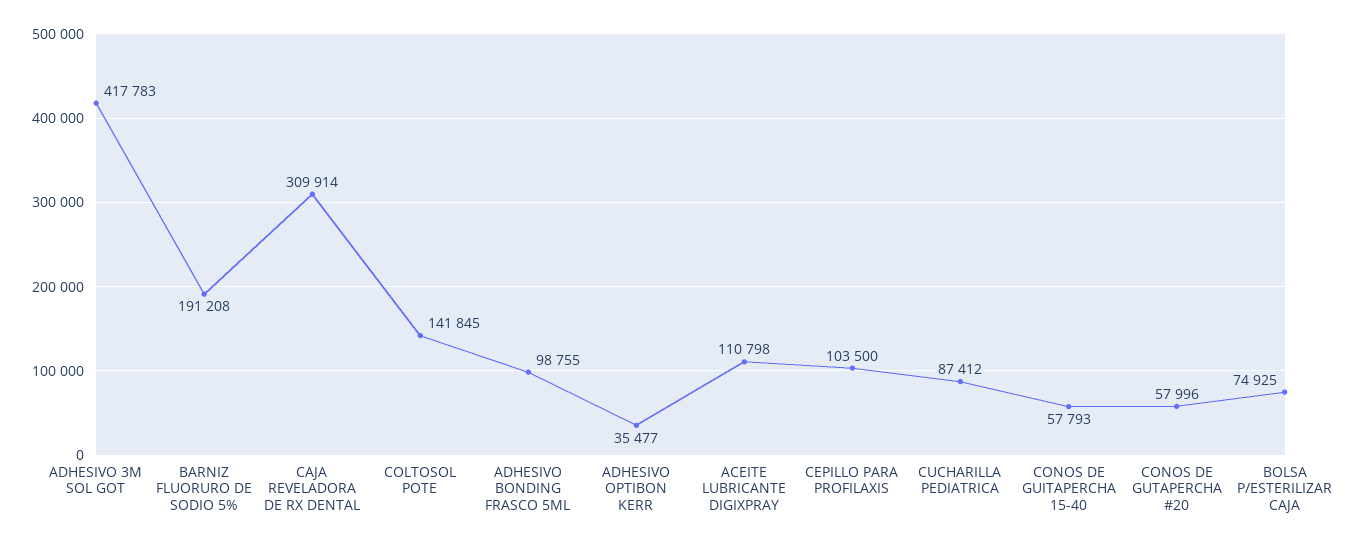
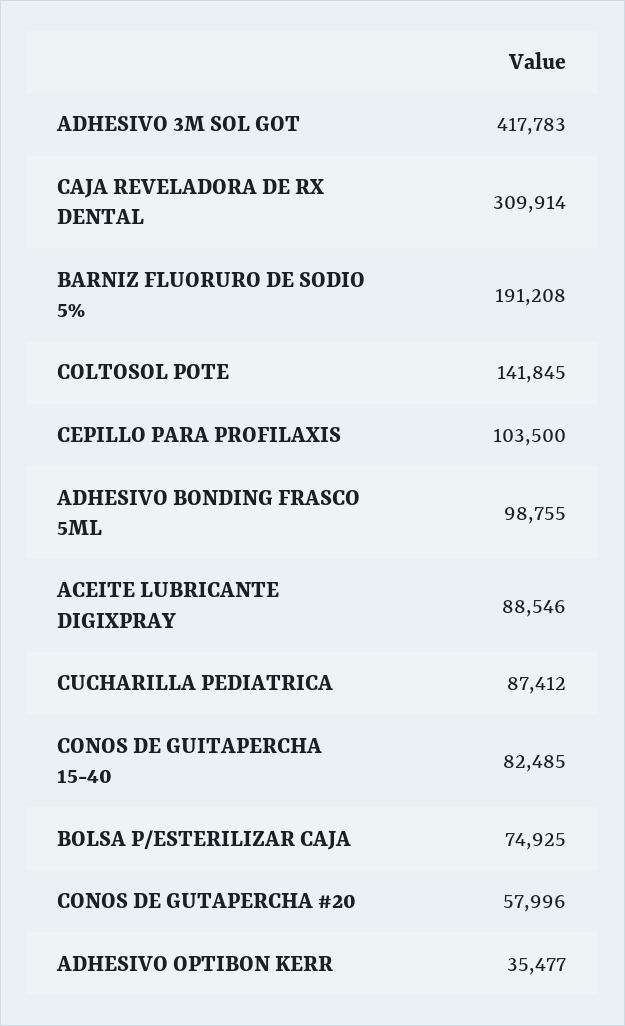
  {
    "ADHESIVO 3M SOL GOT": 417783,
    "BARNIZ FLUORURO DE SODIO 5%": 191208,
    "CAJA REVELADORA DE RX DENTAL": 309914,
    "COLTOSOL POTE": 141845,
    "ADHESIVO BONDING FRASCO 5ML": 98755,
    "ADHESIVO OPTIBON KERR": 35477,
-   "ACEITE LUBRICANTE DIGIXPRAY": 110798,
+   "ACEITE LUBRICANTE DIGIXPRAY": 88546,
    "CEPILLO PARA PROFILAXIS": 103500,
    "CUCHARILLA PEDIATRICA": 87412,
-   "CONOS DE GUITAPERCHA 15-40": 57793,
+   "CONOS DE GUITAPERCHA 15-40": 82485,
    "CONOS DE GUTAPERCHA #20": 57996,
    "BOLSA P/ESTERILIZAR CAJA": 74925
  }

